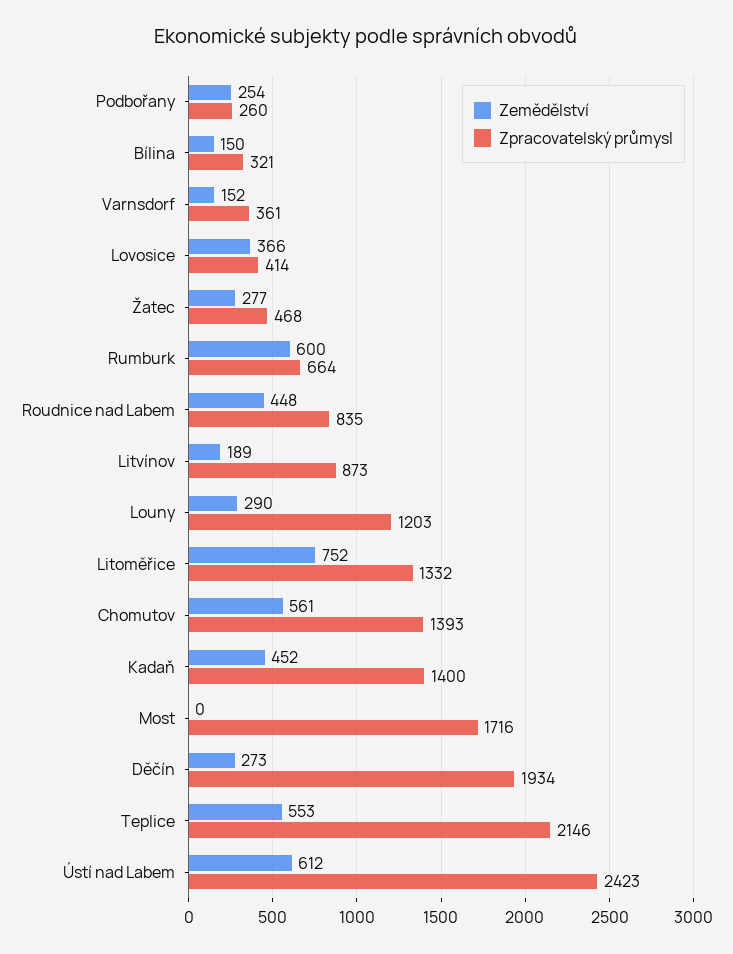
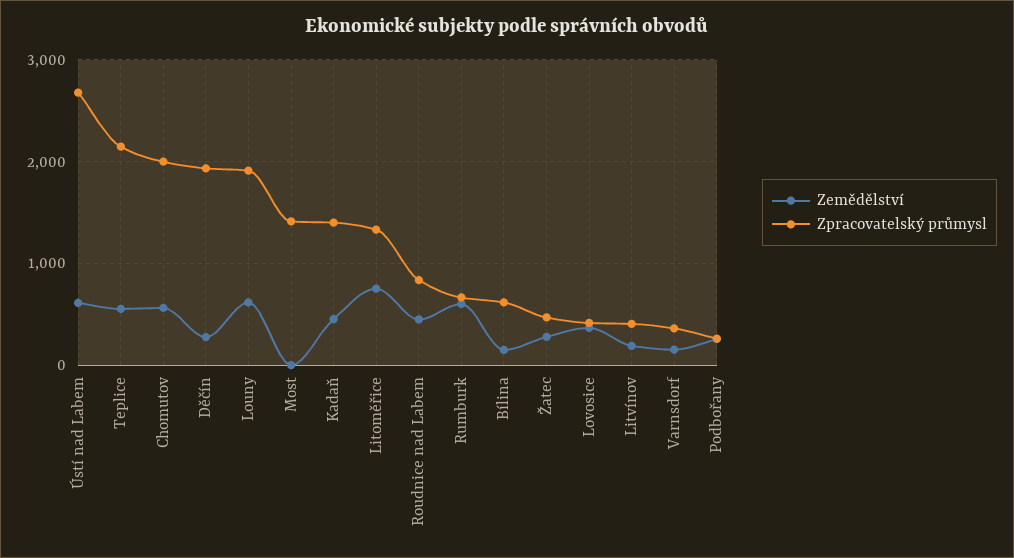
  {
    "Zemědělství": {
      "Podbořany": 254,
      "Bílina": 150,
      "Varnsdorf": 152,
      "Lovosice": 366,
      "Žatec": 277,
      "Rumburk": 600,
      "Roudnice nad Labem": 448,
      "Litvínov": 189,
-     "Louny": 290,
+     "Louny": 600,
      "Litoměřice": 752,
      "Chomutov": 561,
      "Kadaň": 452,
      "Most": 0,
      "Děčín": 273,
      "Teplice": 553,
      "Ústí nad Labem": 612
    },
    "Zpracovatelský průmysl": {
      "Podbořany": 260,
-     "Bílina": 321,
+     "Bílina": 600,
      "Varnsdorf": 361,
      "Lovosice": 414,
      "Žatec": 468,
      "Rumburk": 664,
      "Roudnice nad Labem": 835,
-     "Litvínov": 873,
+     "Litvínov": 400,
-     "Louny": 1203,
+     "Louny": 1900,
      "Litoměřice": 1332,
-     "Chomutov": 1393,
+     "Chomutov": 2000,
      "Kadaň": 1400,
-     "Most": 1716,
+     "Most": 1400,
      "Děčín": 1934,
      "Teplice": 2146,
-     "Ústí nad Labem": 2423
+     "Ústí nad Labem": 2700
    }
  }

